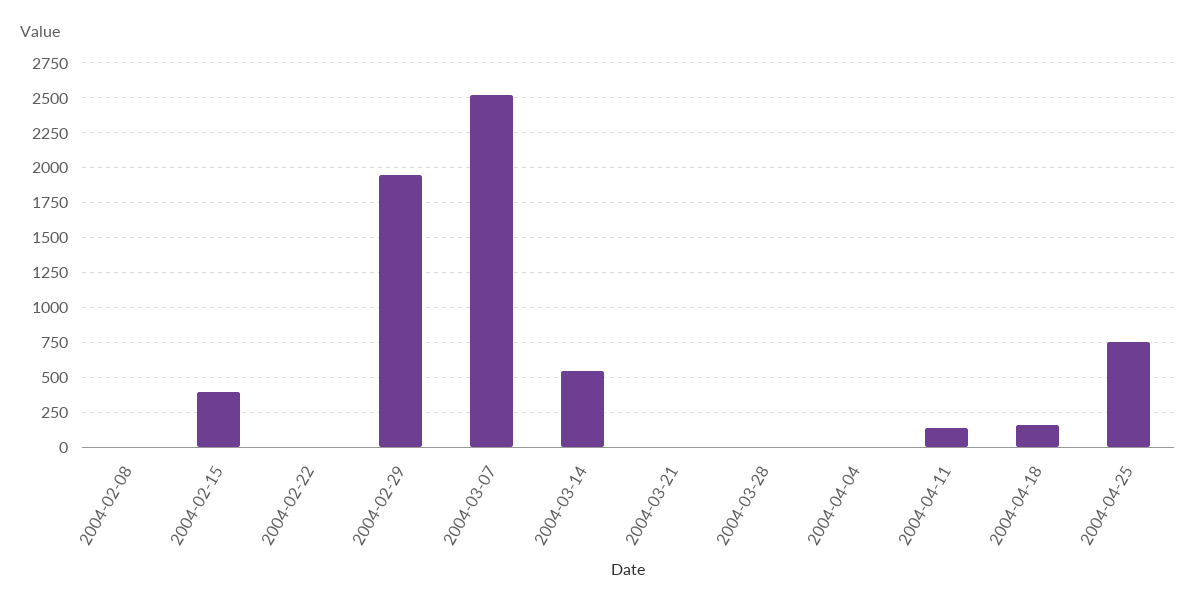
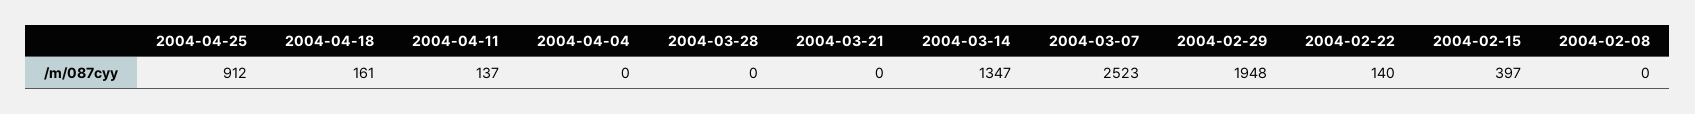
  {
    "2004-02-08": 0,
    "2004-02-15": 397,
-   "2004-02-22": 0,
+   "2004-02-22": 140,
    "2004-02-29": 1948,
    "2004-03-07": 2523,
-   "2004-03-14": 550,
+   "2004-03-14": 1347,
    "2004-03-21": 0,
    "2004-03-28": 0,
    "2004-04-04": 0,
    "2004-04-11": 137,
    "2004-04-18": 161,
-   "2004-04-25": 750
+   "2004-04-25": 912
  }

